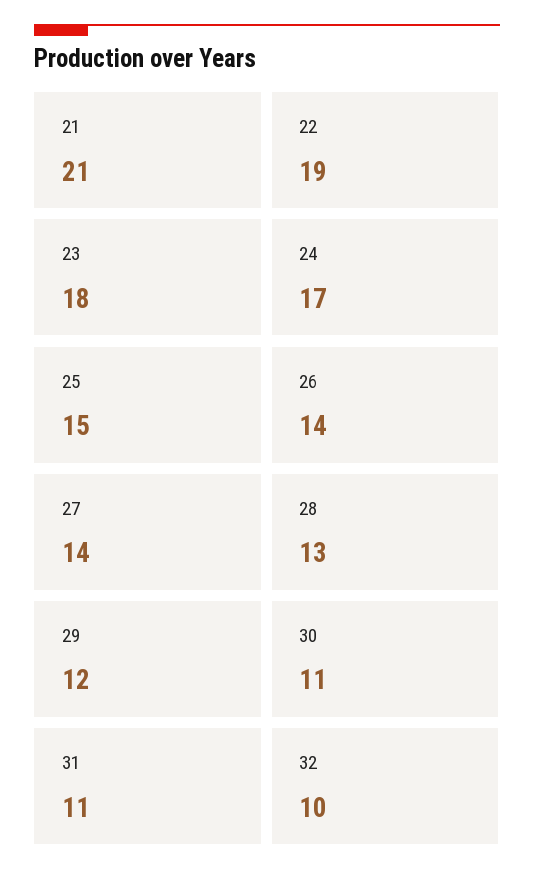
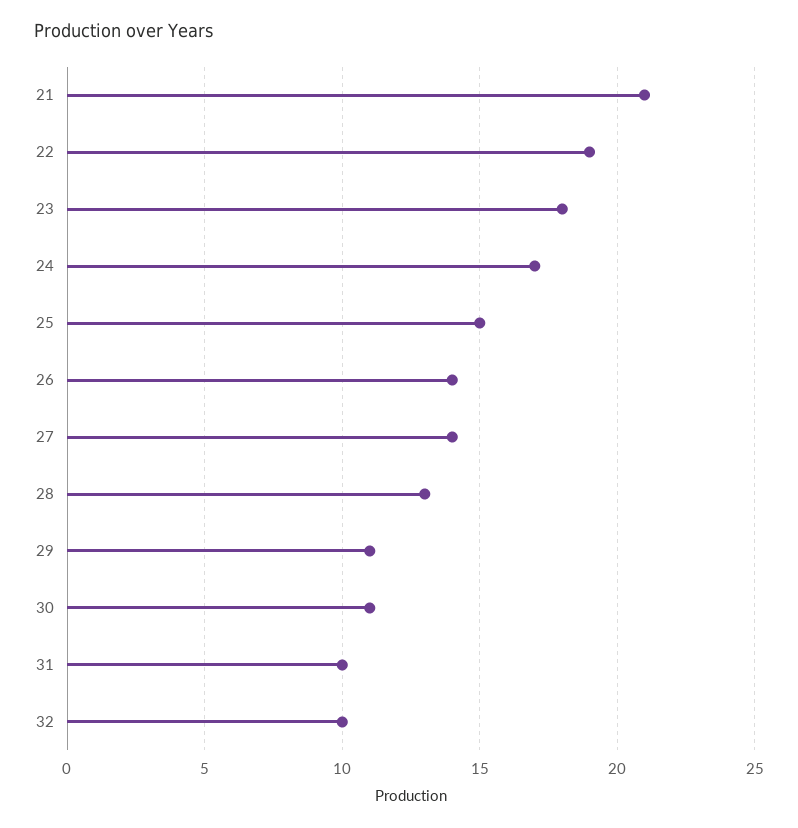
  {
    "21": 21,
    "22": 19,
    "23": 18,
    "24": 17,
    "25": 15,
    "26": 14,
    "27": 14,
    "28": 13,
-   "29": 12,
+   "29": 11,
    "30": 11,
-   "31": 11,
+   "31": 10,
    "32": 10
  }

